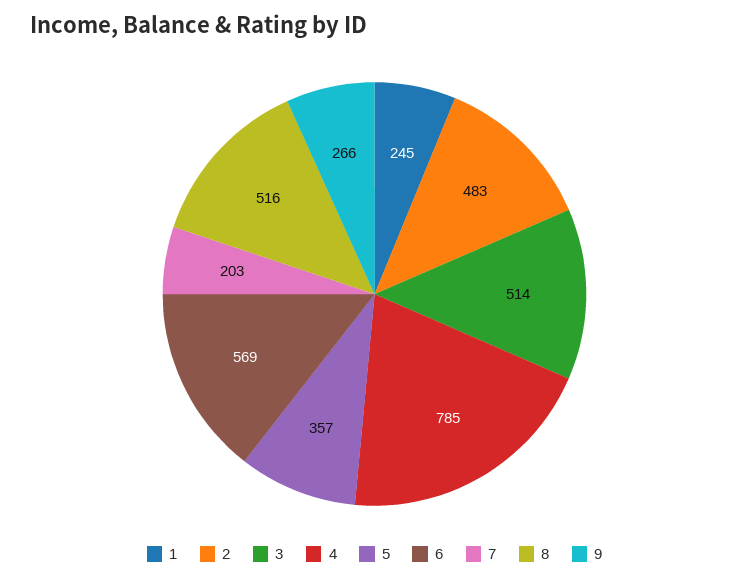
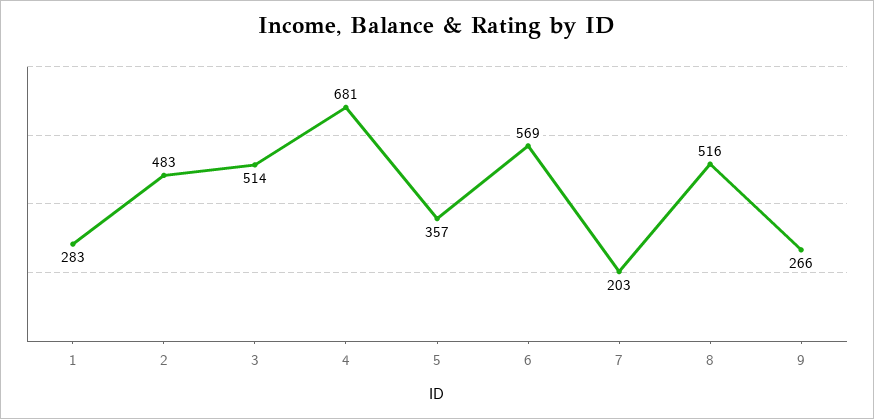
  {
-   "1": 245,
+   "1": 283,
    "2": 483,
    "3": 514,
-   "4": 785,
+   "4": 681,
    "5": 357,
    "6": 569,
    "7": 203,
    "8": 516,
    "9": 266
  }

